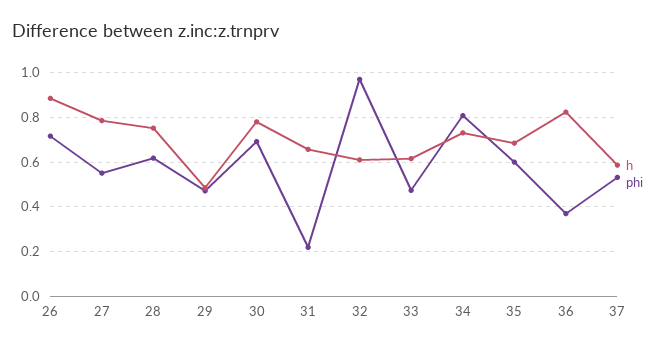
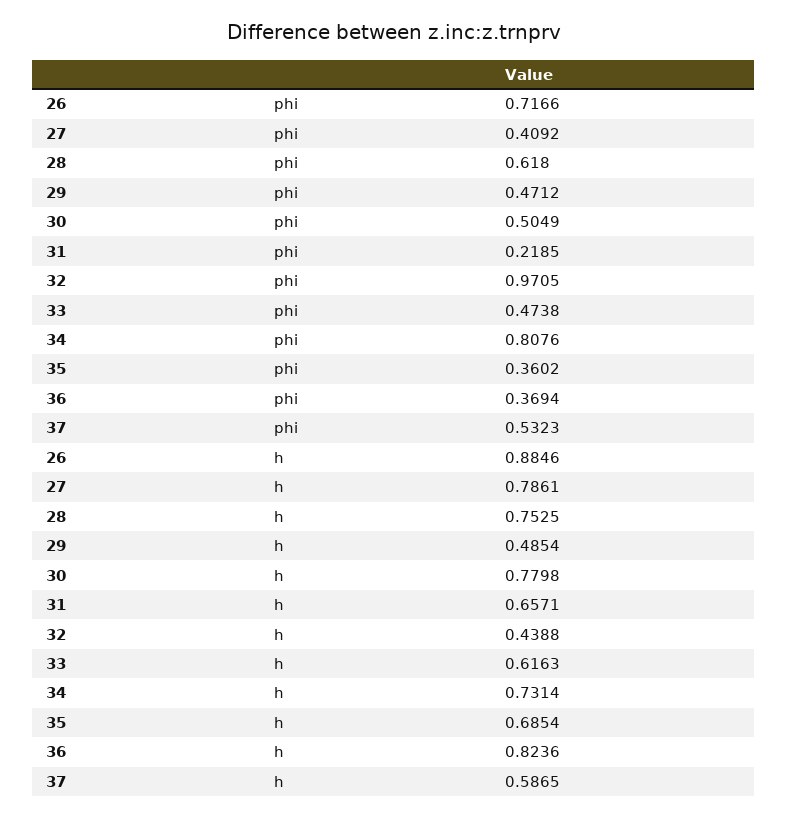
  {
    "h": {
      "26": 0.8846,
      "27": 0.7861,
      "28": 0.7525,
      "29": 0.4854,
      "30": 0.7798,
      "31": 0.6571,
-     "32": 0.6,
+     "32": 0.4388,
      "33": 0.6163,
      "34": 0.7314,
      "35": 0.6854,
      "36": 0.8236,
      "37": 0.5865
    },
    "phi": {
      "26": 0.7166,
-     "27": 0.55,
+     "27": 0.4092,
      "28": 0.618,
      "29": 0.4712,
-     "30": 0.7,
+     "30": 0.5049,
      "31": 0.2185,
      "32": 0.9705,
      "33": 0.4738,
      "34": 0.8076,
-     "35": 0.6,
+     "35": 0.3602,
      "36": 0.3694,
      "37": 0.5323
    }
  }

